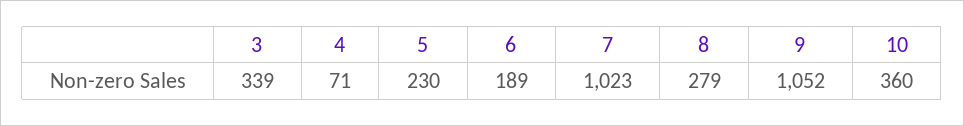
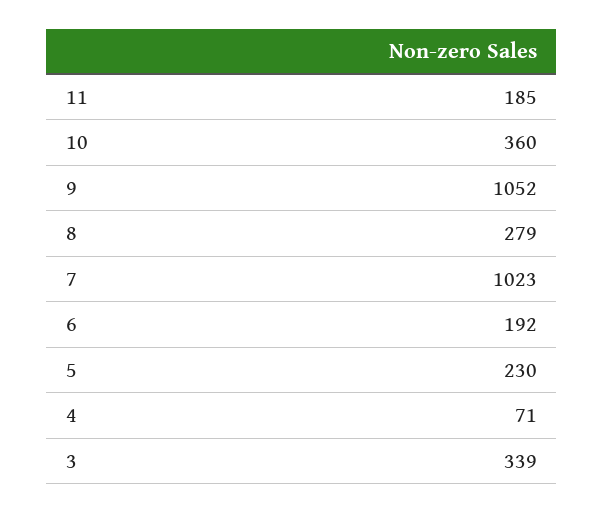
  {
    "3": 339,
    "4": 71,
    "5": 230,
-   "6": 189,
+   "6": 192,
    "7": 1023,
    "8": 279,
    "9": 1052,
-   "10": 360
+   "10": 360,
+   "11": 185
  }

